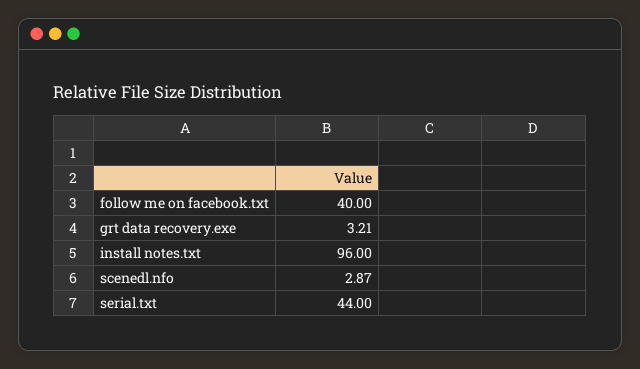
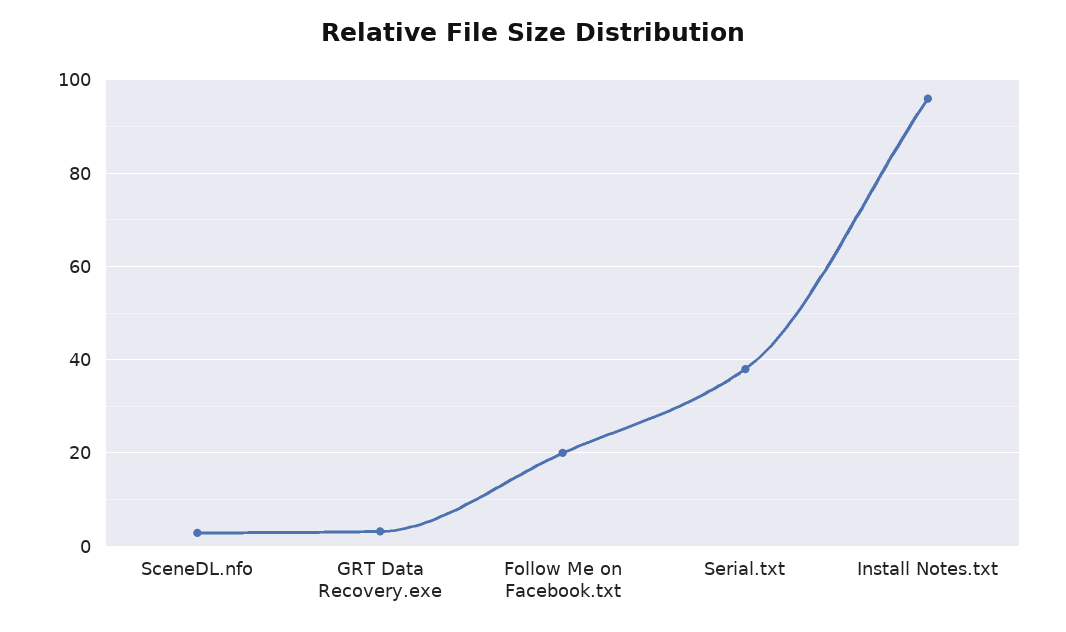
  {
-   "follow me on facebook.txt": 40,
+   "follow me on facebook.txt": 20,
    "grt data recovery.exe": 3.21,
    "install notes.txt": 96,
    "scenedl.nfo": 2.87,
-   "serial.txt": 44
+   "serial.txt": 38
  }

